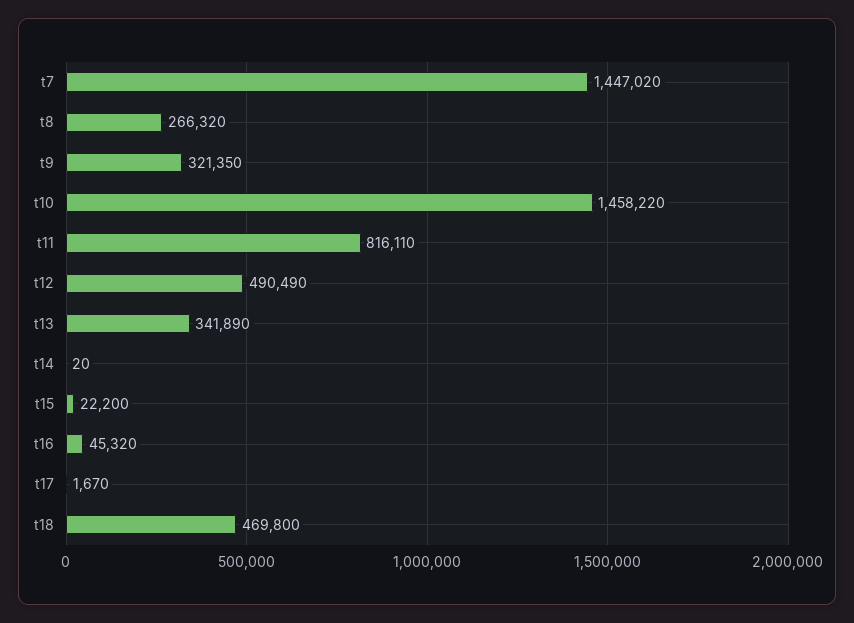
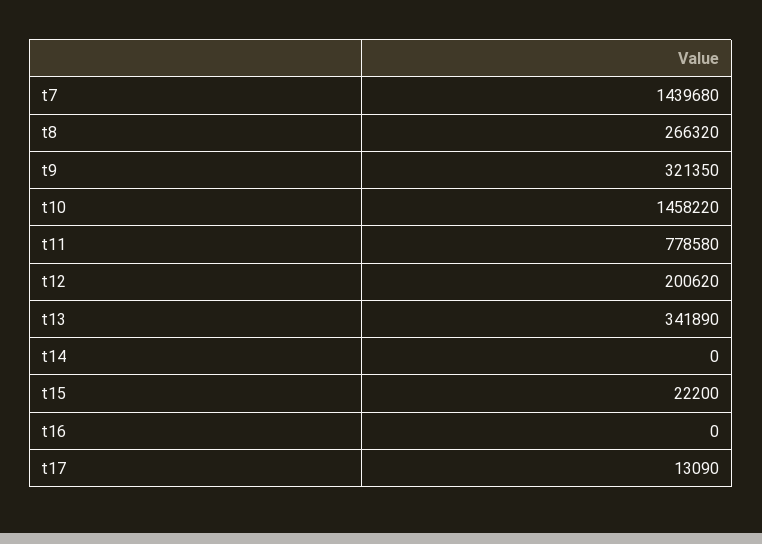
  {
-   "t7": 1447020,
+   "t7": 1439680,
    "t8": 266320,
    "t9": 321350,
    "t10": 1458220,
-   "t11": 816110,
+   "t11": 778580,
-   "t12": 490490,
+   "t12": 200620,
    "t13": 341890,
-   "t14": 20,
+   "t14": 0,
    "t15": 22200,
-   "t16": 45320,
+   "t16": 0,
-   "t17": 1670,
+   "t17": 13090
-   "t18": 469800
  }

